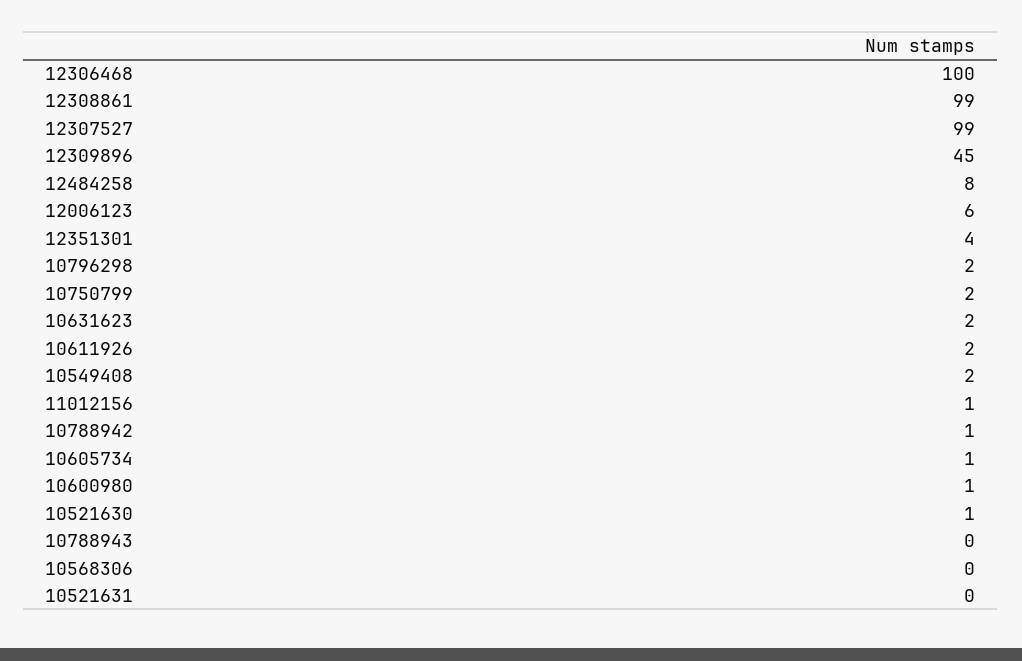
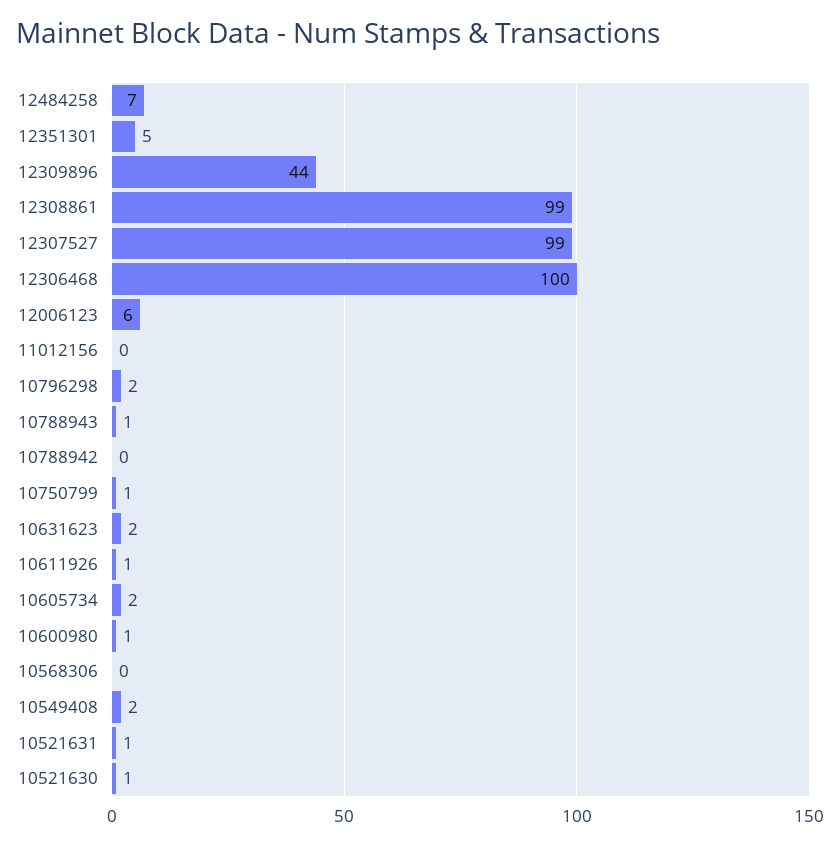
  {
    "12306468": 100,
    "12308861": 99,
    "12307527": 99,
-   "12309896": 45,
+   "12309896": 44,
-   "12484258": 8,
+   "12484258": 7,
    "12006123": 6,
-   "12351301": 4,
+   "12351301": 5,
    "10796298": 2,
-   "10750799": 2,
+   "10750799": 1,
    "10631623": 2,
-   "10611926": 2,
+   "10611926": 1,
    "10549408": 2,
-   "11012156": 1,
+   "11012156": 0,
-   "10788942": 1,
+   "10788942": 0,
-   "10605734": 1,
+   "10605734": 2,
    "10600980": 1,
    "10521630": 1,
-   "10788943": 0,
+   "10788943": 1,
    "10568306": 0,
-   "10521631": 0
+   "10521631": 1
  }

